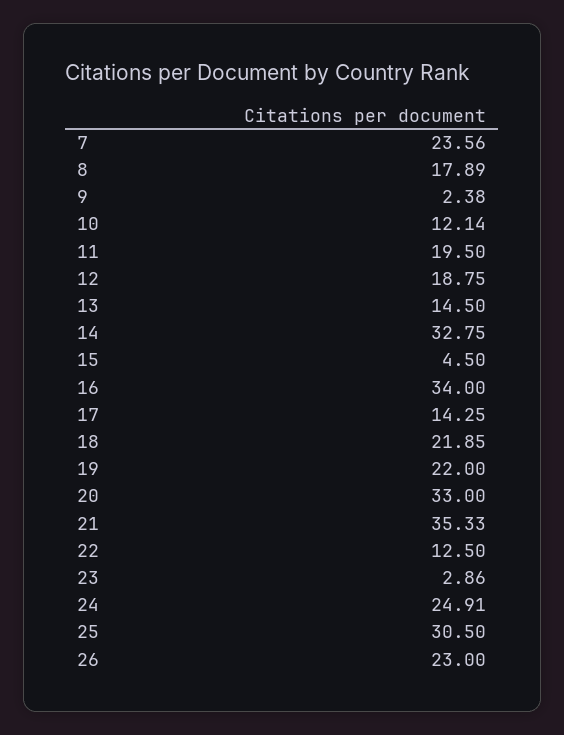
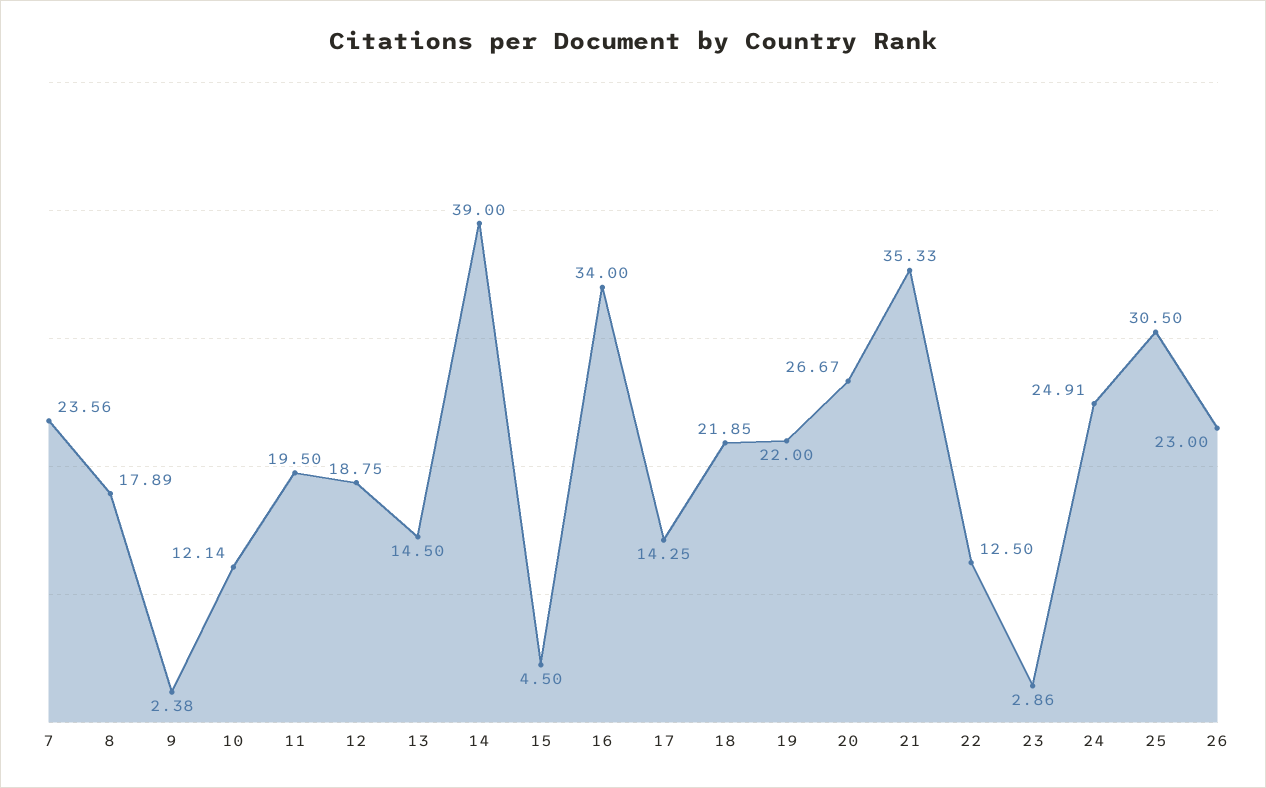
  {
    "7": 23.56,
    "8": 17.89,
    "9": 2.38,
    "10": 12.14,
    "11": 19.5,
    "12": 18.75,
    "13": 14.5,
-   "14": 32.75,
+   "14": 39,
    "15": 4.5,
    "16": 34,
    "17": 14.25,
    "18": 21.85,
    "19": 22,
-   "20": 33,
+   "20": 26.67,
    "21": 35.33,
    "22": 12.5,
    "23": 2.86,
    "24": 24.91,
    "25": 30.5,
    "26": 23
  }

